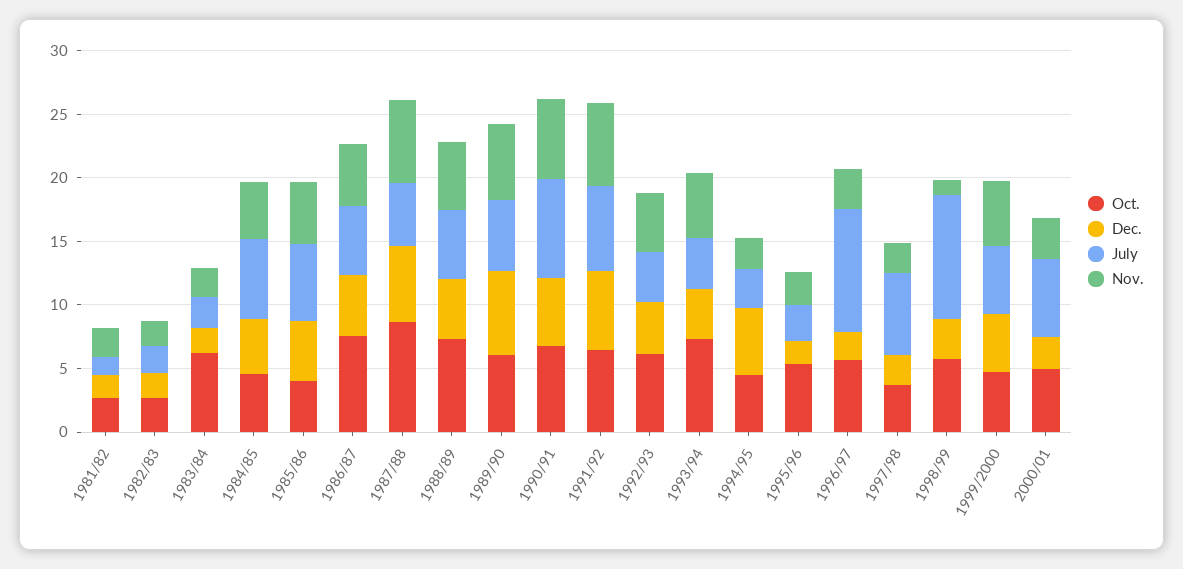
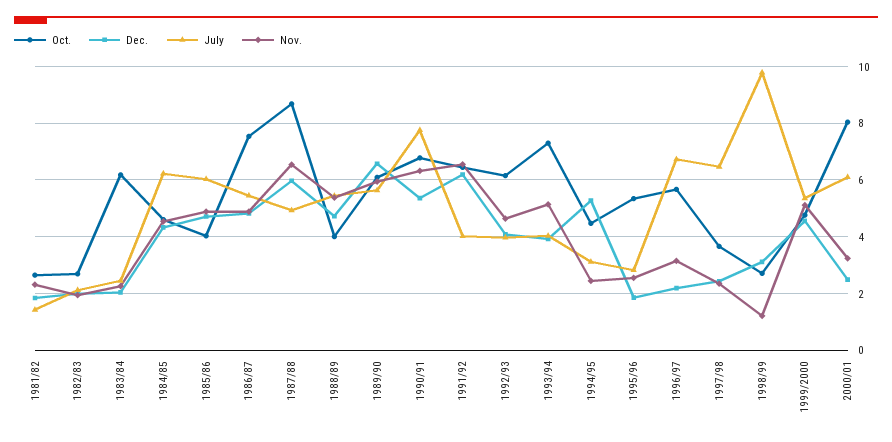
  {
    "Oct.": {
      "1981/82": 2.75,
      "1982/83": 2.75,
      "1983/84": 6.25,
      "1984/85": 4.5,
      "1985/86": 4,
      "1986/87": 7.5,
      "1987/88": 8.75,
-     "1988/89": 7,
+     "1988/89": 4,
      "1989/90": 6,
      "1990/91": 6.75,
      "1991/92": 6.5,
      "1992/93": 6.25,
      "1993/94": 7.25,
      "1994/95": 4.5,
      "1995/96": 5.25,
      "1996/97": 5.75,
      "1997/98": 3.75,
-     "1998/99": 6,
+     "1998/99": 2.75,
      "1999/2000": 4.75,
-     "2000/01": 5
+     "2000/01": 8
    },
    "Dec.": {
      "1981/82": 1.75,
      "1982/83": 2,
      "1983/84": 2,
      "1984/85": 4.25,
      "1985/86": 4.75,
      "1986/87": 4.75,
      "1987/88": 6,
      "1988/89": 4.75,
      "1989/90": 6.5,
      "1990/91": 5.25,
      "1991/92": 6.25,
      "1992/93": 4,
      "1993/94": 4,
      "1994/95": 5.25,
      "1995/96": 1.75,
      "1996/97": 2.25,
      "1997/98": 2.5,
      "1998/99": 3,
      "1999/2000": 4.5,
      "2000/01": 2.5
    },
    "July": {
      "1981/82": 1.5,
      "1982/83": 2,
      "1983/84": 2.5,
      "1984/85": 6.25,
      "1985/86": 6,
      "1986/87": 5.5,
      "1987/88": 5,
      "1988/89": 5.5,
      "1989/90": 5.75,
      "1990/91": 7.75,
-     "1991/92": 7,
+     "1991/92": 4,
      "1992/93": 4,
      "1993/94": 4,
      "1994/95": 3,
      "1995/96": 2.75,
-     "1996/97": 10,
+     "1996/97": 6.75,
      "1997/98": 6.5,
      "1998/99": 9.75,
      "1999/2000": 5.25,
      "2000/01": 6
    },
    "Nov.": {
      "1981/82": 2.25,
      "1982/83": 2,
      "1983/84": 2.25,
      "1984/85": 4.5,
      "1985/86": 5,
      "1986/87": 5,
      "1987/88": 6.5,
      "1988/89": 5.5,
      "1989/90": 6,
      "1990/91": 6.25,
      "1991/92": 6.5,
      "1992/93": 4.75,
      "1993/94": 5.25,
      "1994/95": 2.5,
      "1995/96": 2.5,
      "1996/97": 3.25,
      "1997/98": 2.25,
      "1998/99": 1.25,
      "1999/2000": 5,
      "2000/01": 3.25
    }
  }

